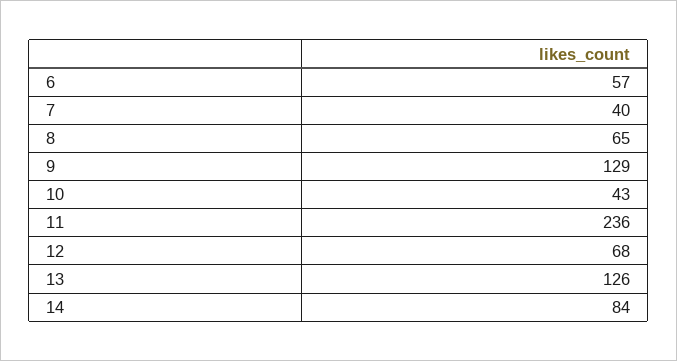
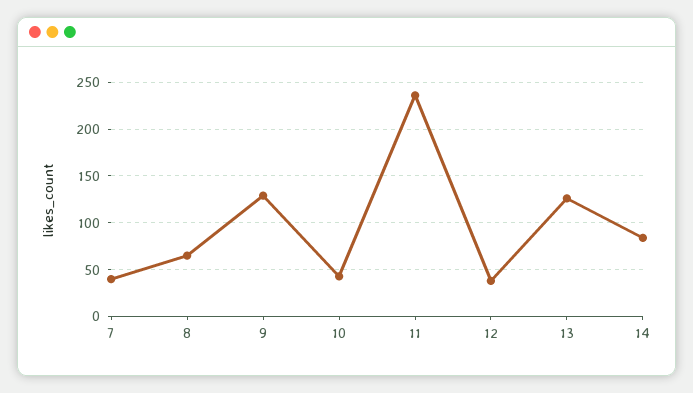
  {
-   "6": 57,
    "7": 40,
    "8": 65,
    "9": 129,
    "10": 43,
    "11": 236,
-   "12": 68,
+   "12": 40,
    "13": 126,
    "14": 84
  }

